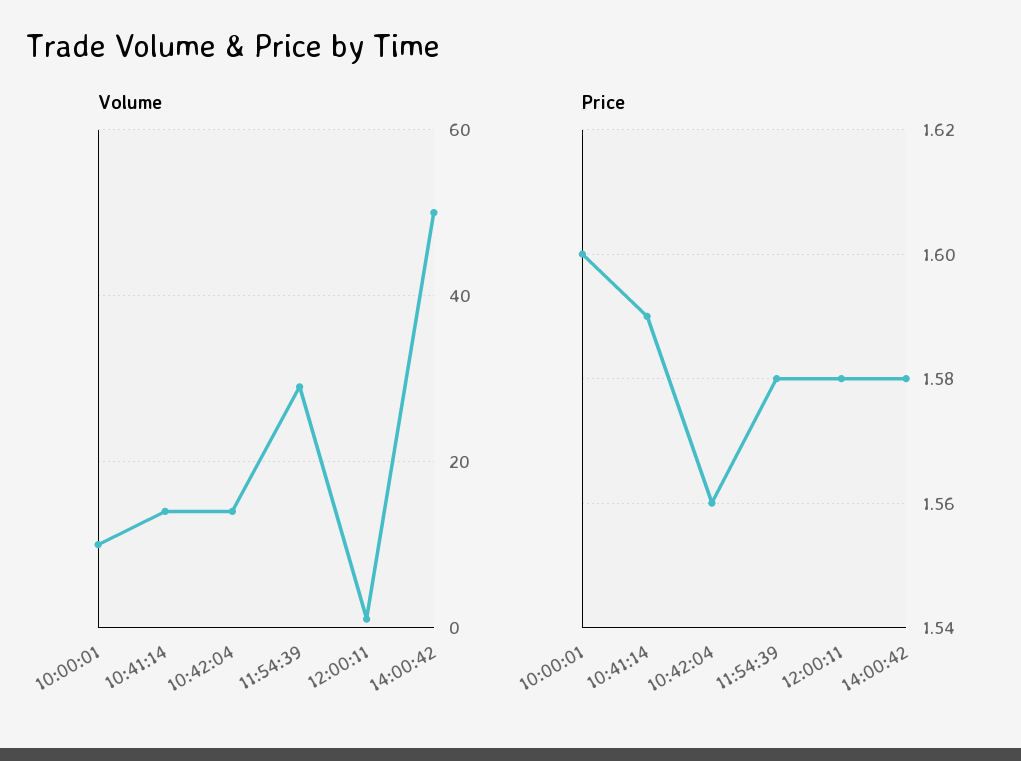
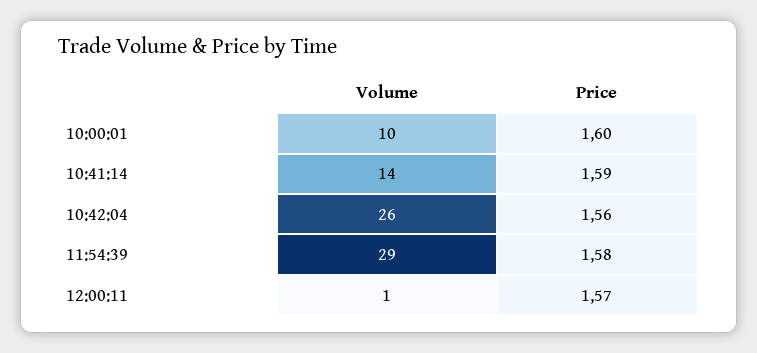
  {
    "Volume": {
      "10:00:01": 10,
      "10:41:14": 14,
-     "10:42:04": 15,
+     "10:42:04": 26,
      "11:54:39": 29,
-     "12:00:11": 1,
+     "12:00:11": 1
-     "14:00:42": 50
    },
    "Price": {
      "10:00:01": 1.6,
      "10:41:14": 1.59,
      "10:42:04": 1.56,
      "11:54:39": 1.58,
-     "12:00:11": 1.58,
+     "12:00:11": 1.57
-     "14:00:42": 1.58
    }
  }

